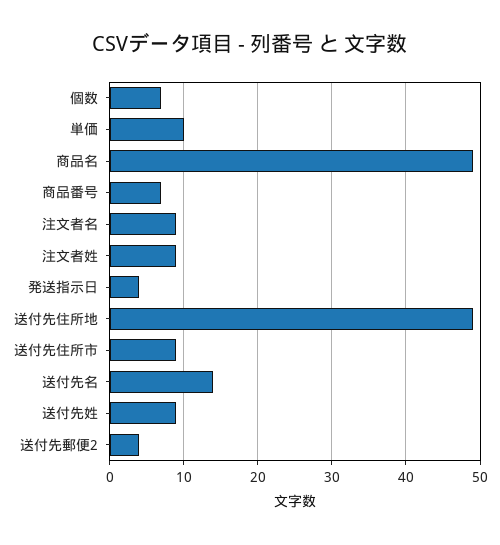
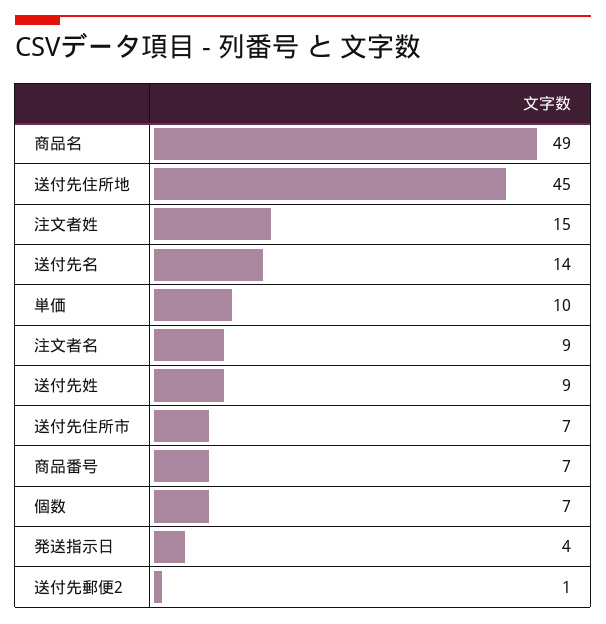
  {
    "個数": 7,
    "単価": 10,
    "商品名": 49,
    "商品番号": 7,
    "注文者名": 9,
-   "注文者姓": 9,
+   "注文者姓": 15,
    "発送指示日": 4,
-   "送付先住所地": 49,
+   "送付先住所地": 45,
-   "送付先住所市": 9,
+   "送付先住所市": 7,
    "送付先名": 14,
    "送付先姓": 9,
-   "送付先郵便2": 4
+   "送付先郵便2": 1
  }

